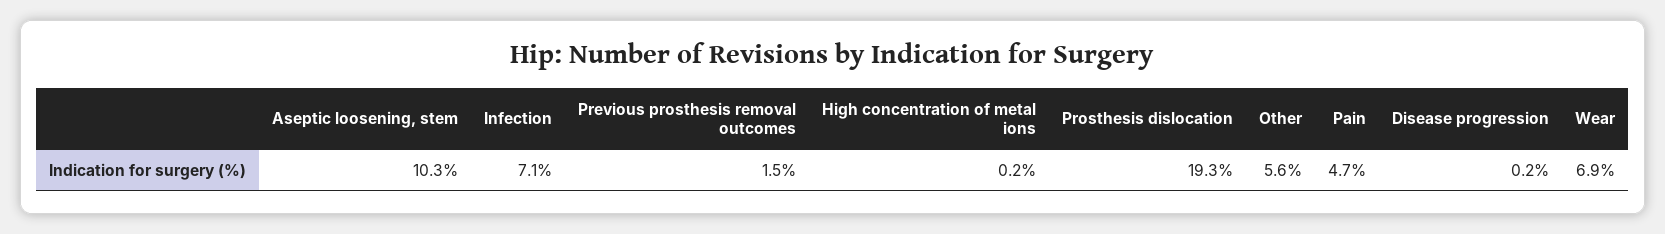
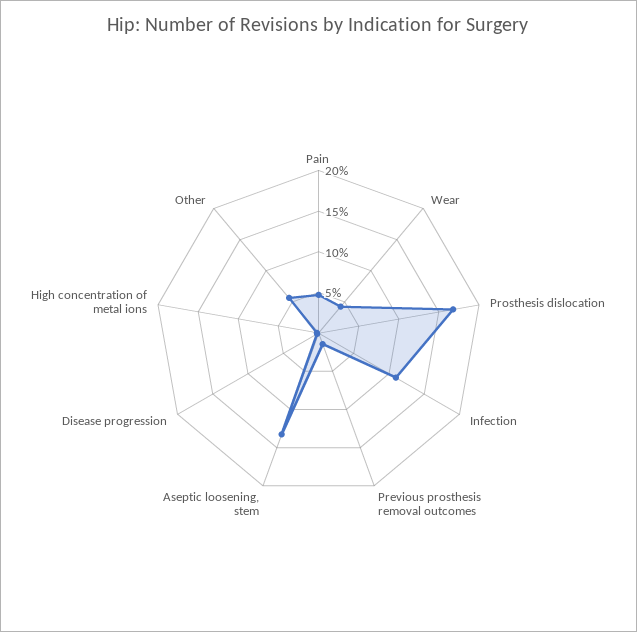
  {
-   "Aseptic loosening, stem": 10.3,
+   "Aseptic loosening, stem": 13,
-   "Infection": 7.1,
+   "Infection": 11,
    "Previous prosthesis removal outcomes": 1.5,
    "High concentration of metal ions": 0.2,
-   "Prosthesis dislocation": 19.3,
+   "Prosthesis dislocation": 17,
    "Other": 5.6,
    "Pain": 4.7,
    "Disease progression": 0.2,
-   "Wear": 6.9
+   "Wear": 4
  }

